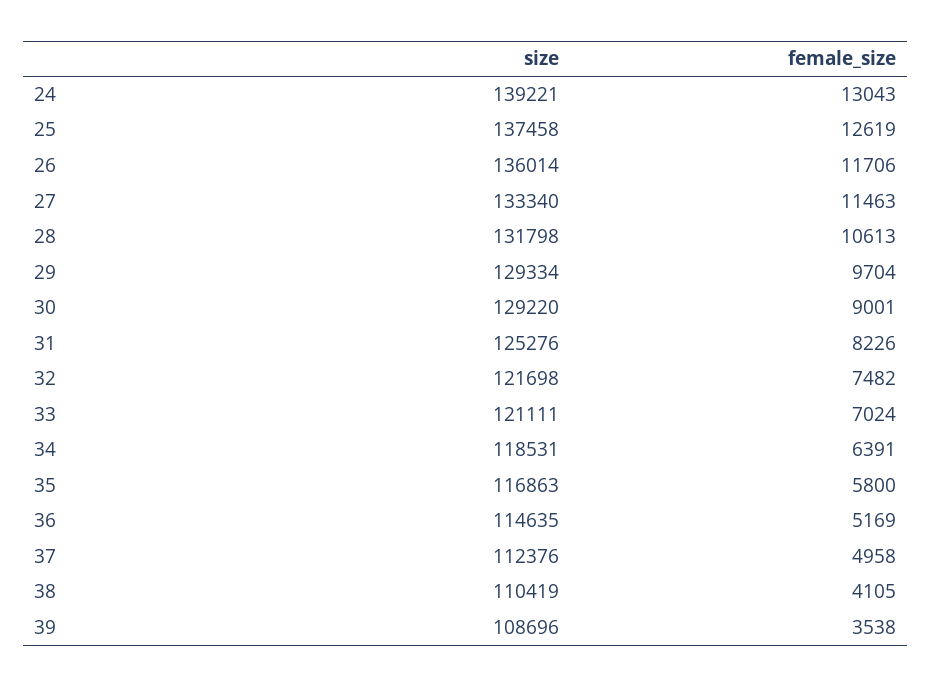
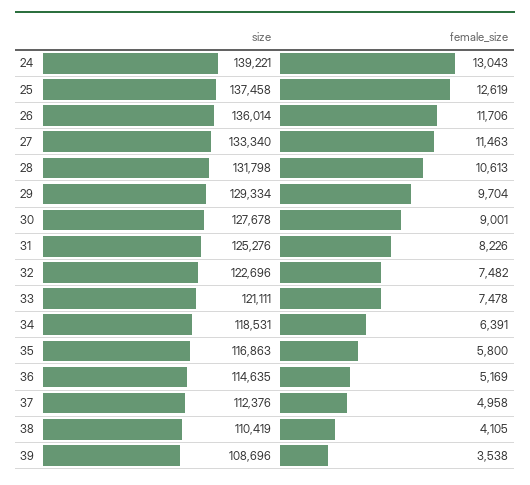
  {
    "size": {
      "24": 139221,
      "25": 137458,
      "26": 136014,
      "27": 133340,
      "28": 131798,
      "29": 129334,
-     "30": 129220,
+     "30": 127678,
      "31": 125276,
-     "32": 121698,
+     "32": 122696,
      "33": 121111,
      "34": 118531,
      "35": 116863,
      "36": 114635,
      "37": 112376,
      "38": 110419,
      "39": 108696
    },
    "female_size": {
      "24": 13043,
      "25": 12619,
      "26": 11706,
      "27": 11463,
      "28": 10613,
      "29": 9704,
      "30": 9001,
      "31": 8226,
      "32": 7482,
-     "33": 7024,
+     "33": 7478,
      "34": 6391,
      "35": 5800,
      "36": 5169,
      "37": 4958,
      "38": 4105,
      "39": 3538
    }
  }

